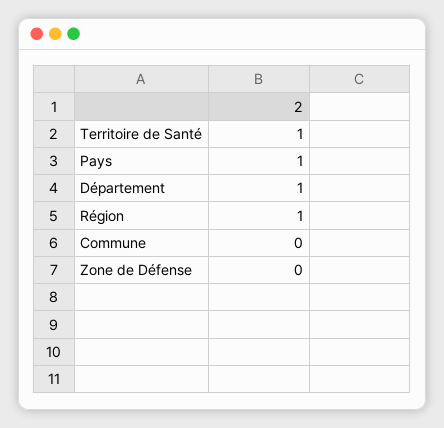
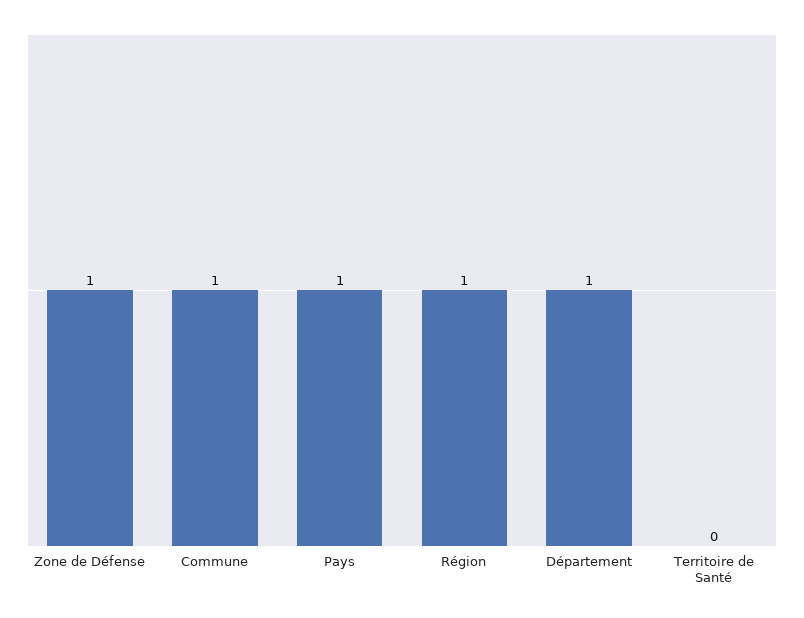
  {
-   "Territoire de Santé": 1,
+   "Territoire de Santé": 0,
    "Pays": 1,
    "Département": 1,
    "Région": 1,
-   "Commune": 0,
+   "Commune": 1,
-   "Zone de Défense": 0
+   "Zone de Défense": 1
  }

